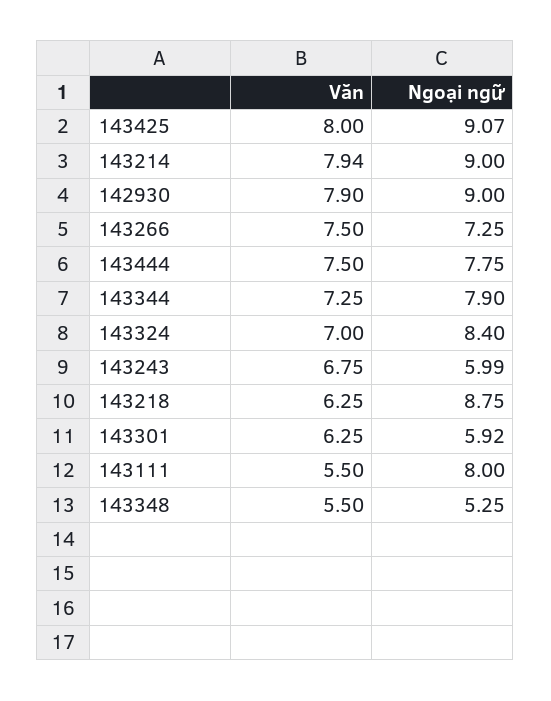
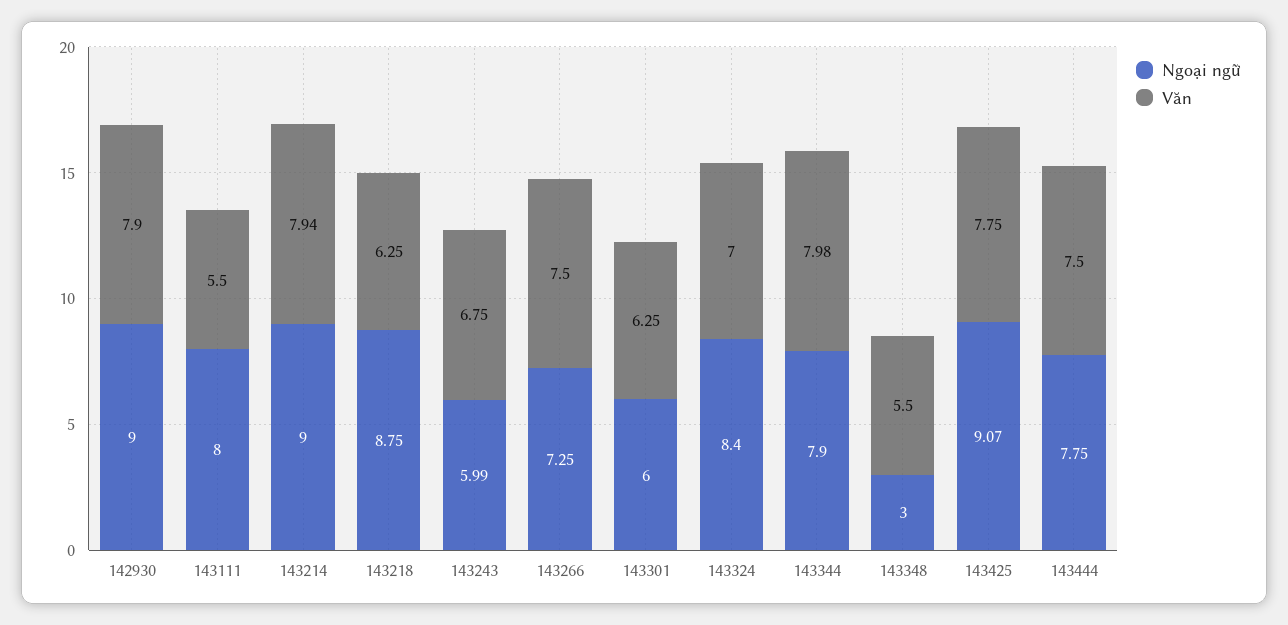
  {
    "Văn": {
-     "143425": 8,
+     "143425": 7.75,
      "143214": 7.94,
      "142930": 7.9,
      "143266": 7.5,
      "143444": 7.5,
-     "143344": 7.25,
+     "143344": 7.98,
      "143324": 7,
      "143243": 6.75,
      "143218": 6.25,
      "143301": 6.25,
      "143111": 5.5,
      "143348": 5.5
    },
    "Ngoại ngữ": {
      "143425": 9.07,
      "143214": 9,
      "142930": 9,
      "143266": 7.25,
      "143444": 7.75,
      "143344": 7.9,
      "143324": 8.4,
      "143243": 5.99,
      "143218": 8.75,
-     "143301": 5.92,
+     "143301": 6,
      "143111": 8,
-     "143348": 5.25
+     "143348": 3
    }
  }

